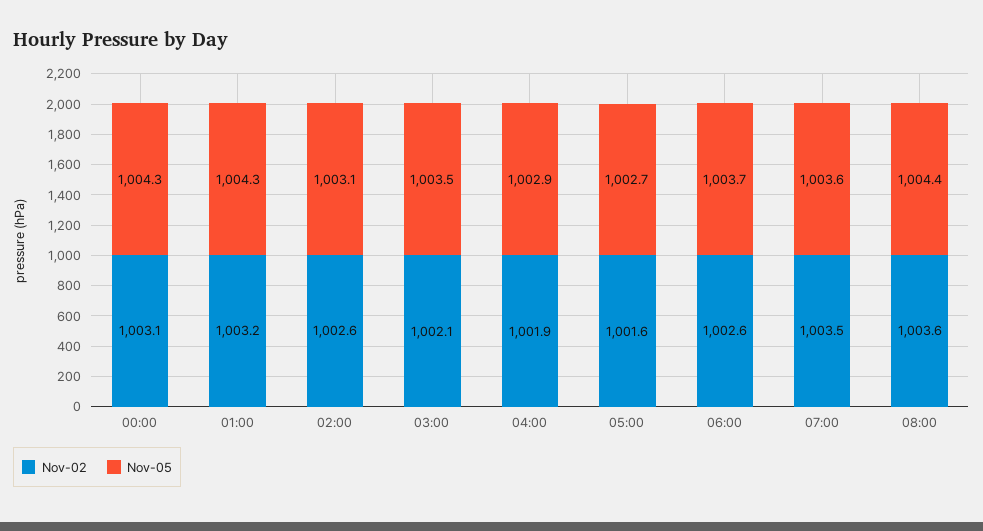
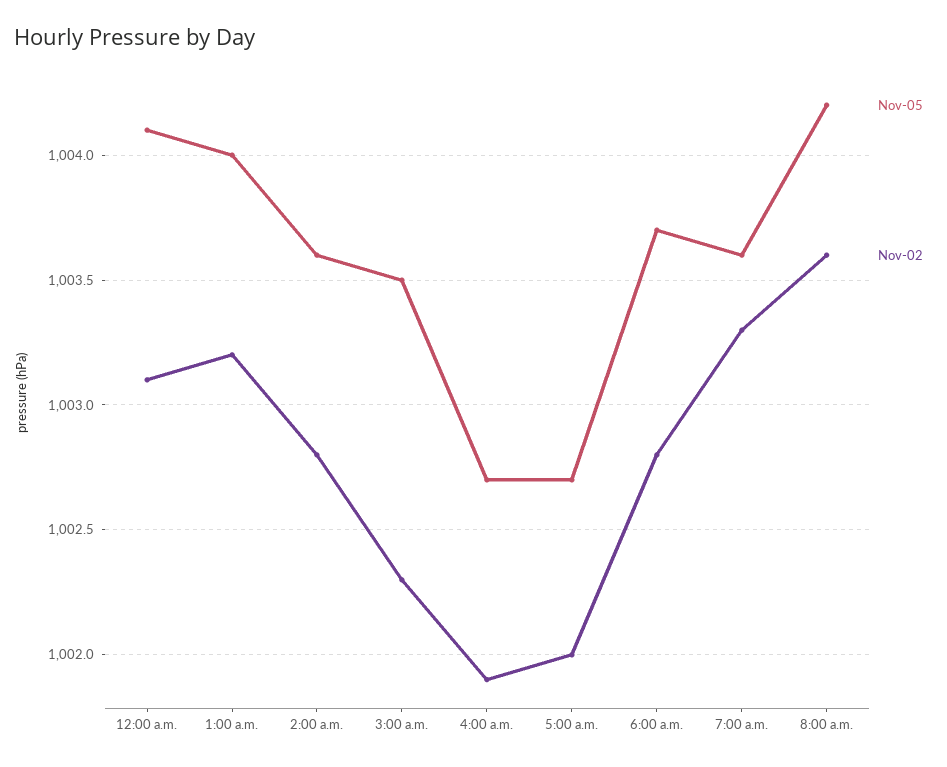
  {
    "Nov-02": {
      "00:00": 1003.1,
      "01:00": 1003.2,
-     "02:00": 1002.6,
+     "02:00": 1002.8,
-     "03:00": 1002.1,
+     "03:00": 1002.3,
      "04:00": 1001.9,
-     "05:00": 1001.6,
+     "05:00": 1002,
-     "06:00": 1002.6,
+     "06:00": 1002.8,
-     "07:00": 1003.5,
+     "07:00": 1003.3,
      "08:00": 1003.6
    },
    "Nov-05": {
-     "00:00": 1004.3,
+     "00:00": 1004.1,
-     "01:00": 1004.3,
+     "01:00": 1004,
-     "02:00": 1003.1,
+     "02:00": 1003.6,
      "03:00": 1003.5,
-     "04:00": 1002.9,
+     "04:00": 1002.7,
      "05:00": 1002.7,
      "06:00": 1003.7,
      "07:00": 1003.6,
-     "08:00": 1004.4
+     "08:00": 1004.2
    }
  }

